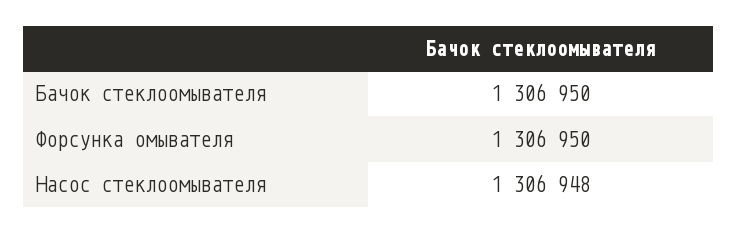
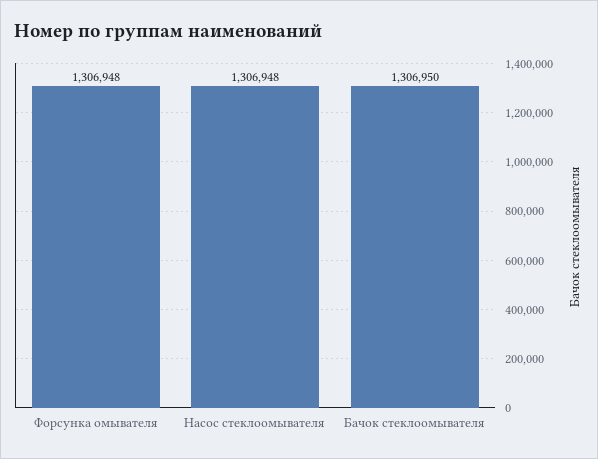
  {
    "Бачок стеклоомывателя": 1306950,
-   "Форсунка омывателя": 1306950,
+   "Форсунка омывателя": 1306948,
    "Насос стеклоомывателя": 1306948
  }

